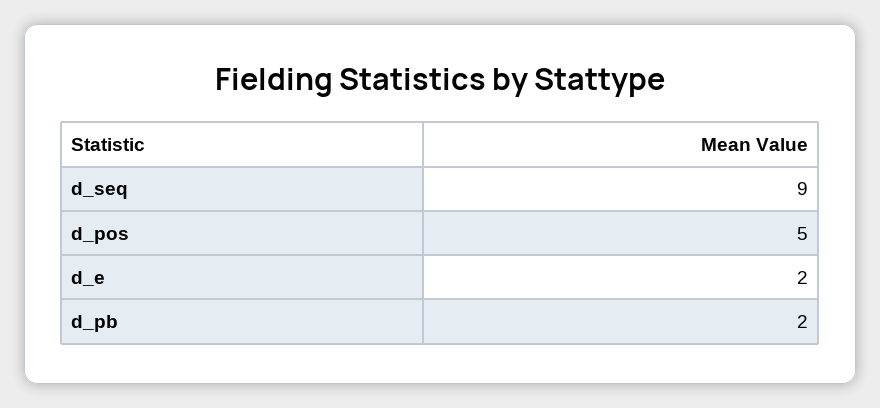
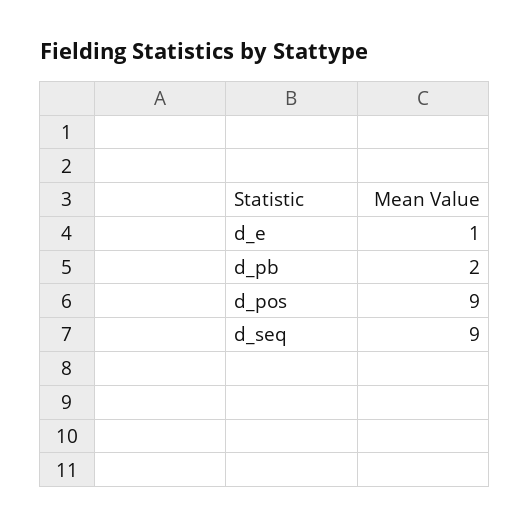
  {
    "d_seq": 9,
-   "d_pos": 5,
+   "d_pos": 9,
-   "d_e": 2,
+   "d_e": 1,
    "d_pb": 2
  }

